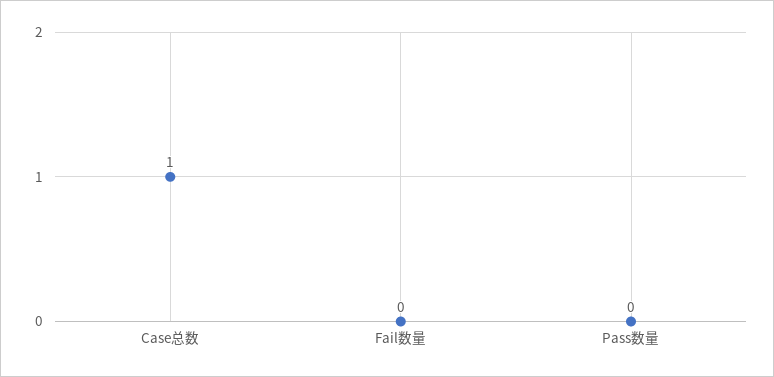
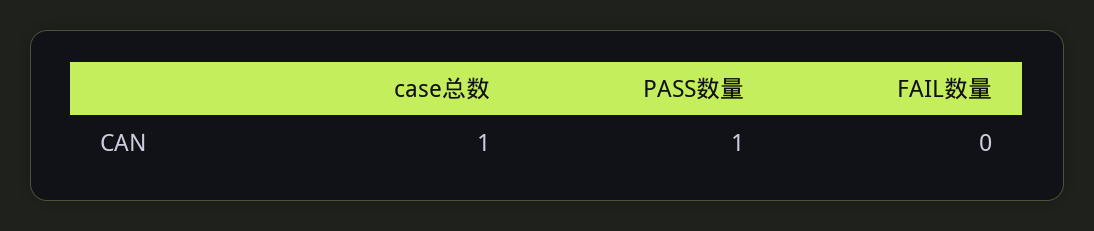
  {
    "Case总数": 1,
    "Fail数量": 0,
-   "Pass数量": 0
+   "Pass数量": 1
  }

